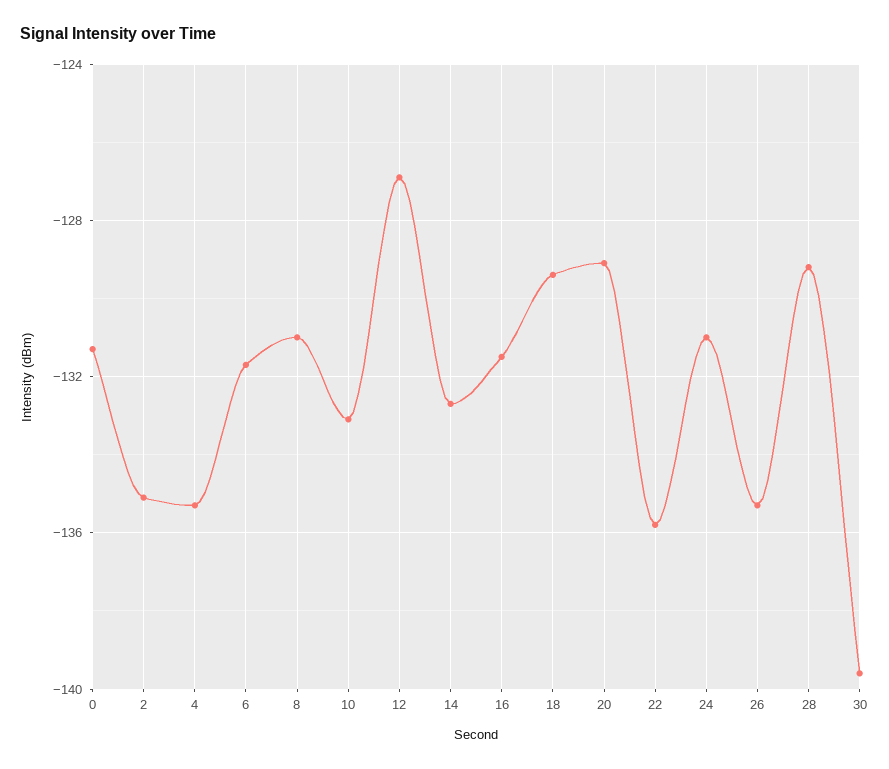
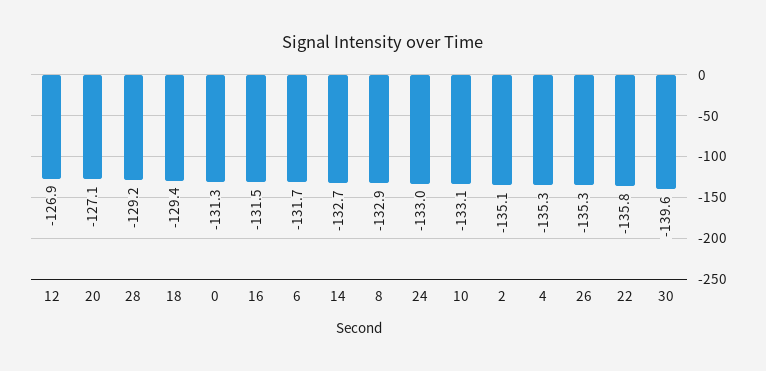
  {
    "0": -131.3,
    "2": -135.1,
    "4": -135.3,
    "6": -131.7,
-   "8": -131,
+   "8": -132.9,
    "10": -133.1,
    "12": -126.9,
    "14": -132.7,
    "16": -131.5,
    "18": -129.4,
-   "20": -129,
+   "20": -127.1,
    "22": -135.8,
-   "24": -131,
+   "24": -133,
    "26": -135.3,
    "28": -129.2,
    "30": -139.6
  }

